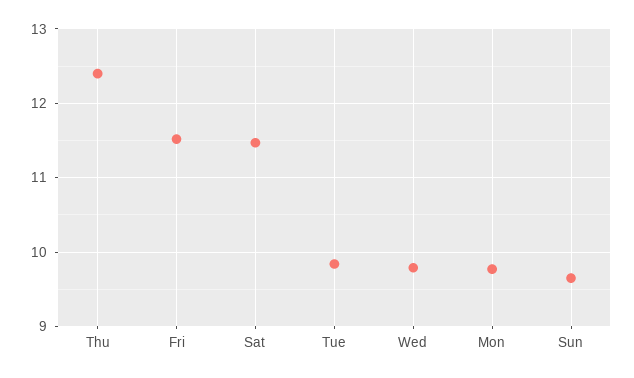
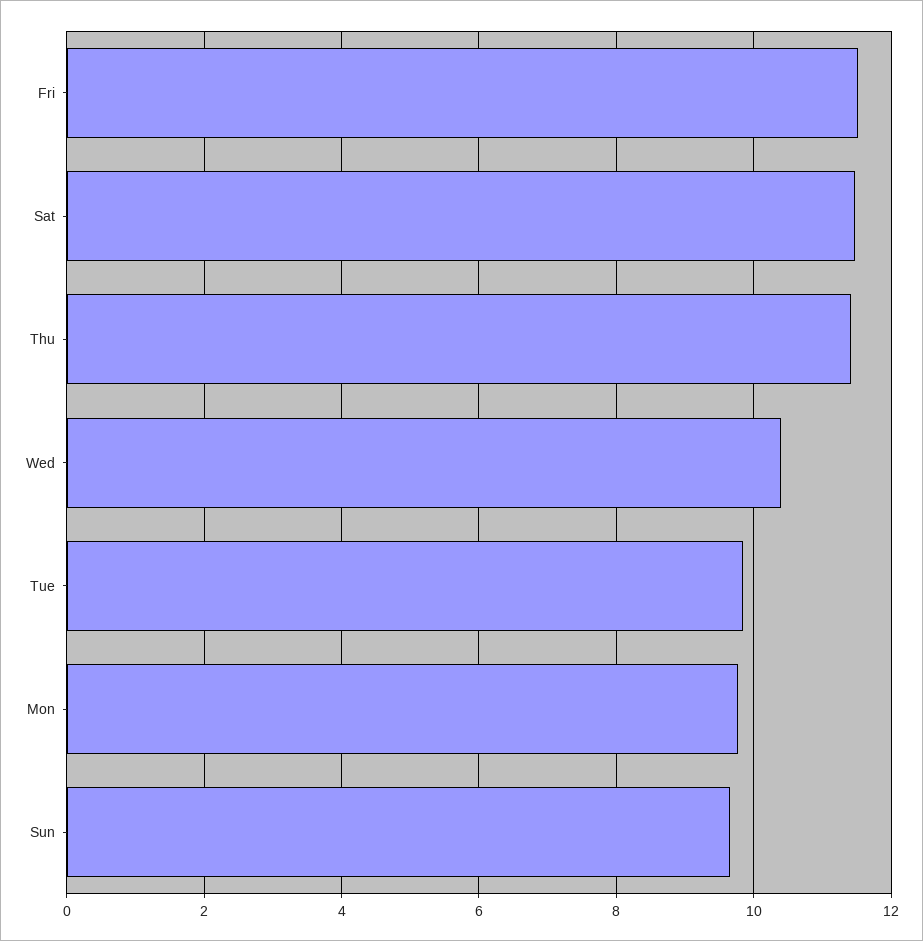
  {
-   "Thu": 12.4,
+   "Thu": 11.4,
    "Fri": 11.5,
    "Sat": 11.5,
    "Tue": 9.8,
-   "Wed": 9.8,
+   "Wed": 10.4,
    "Mon": 9.8,
    "Sun": 9.7
  }

